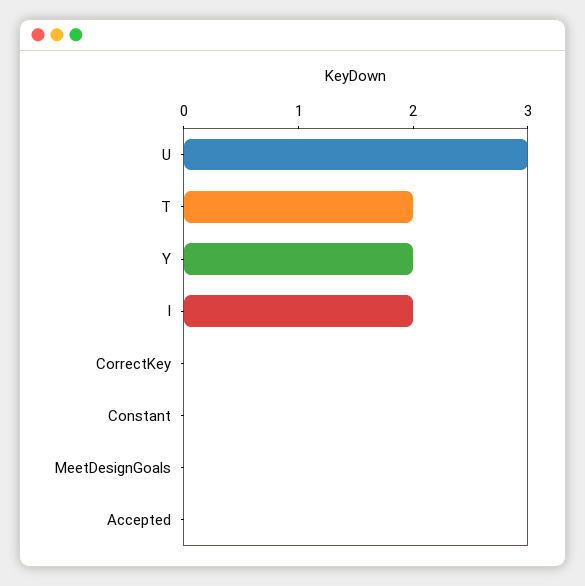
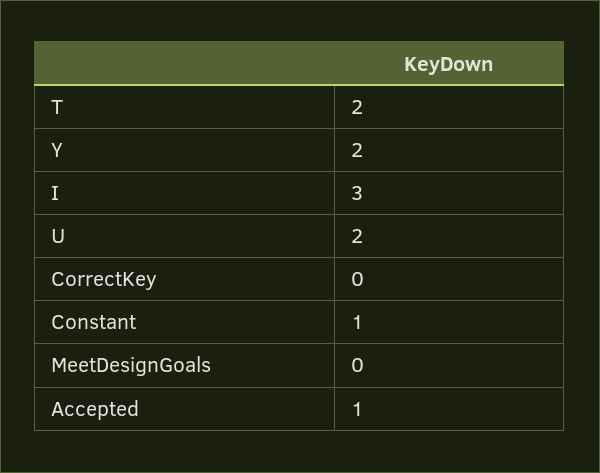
  {
-   "U": 3,
+   "U": 2,
    "T": 2,
    "Y": 2,
-   "I": 2,
+   "I": 3,
    "CorrectKey": 0,
-   "Constant": 0,
+   "Constant": 1,
    "MeetDesignGoals": 0,
-   "Accepted": 0
+   "Accepted": 1
  }

